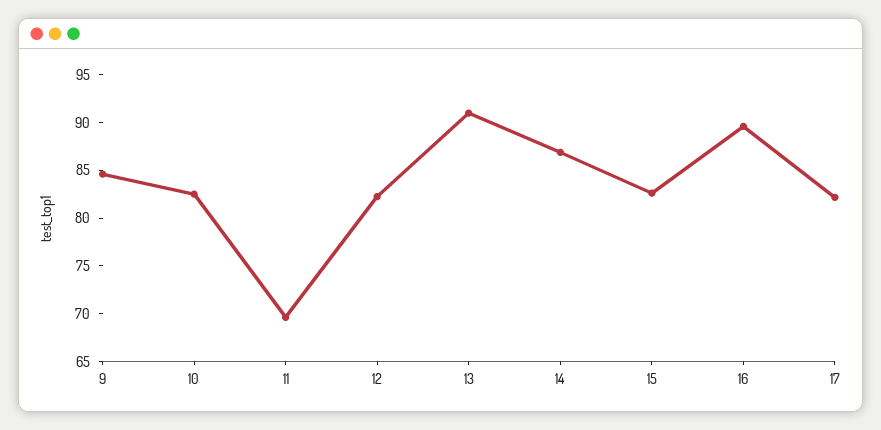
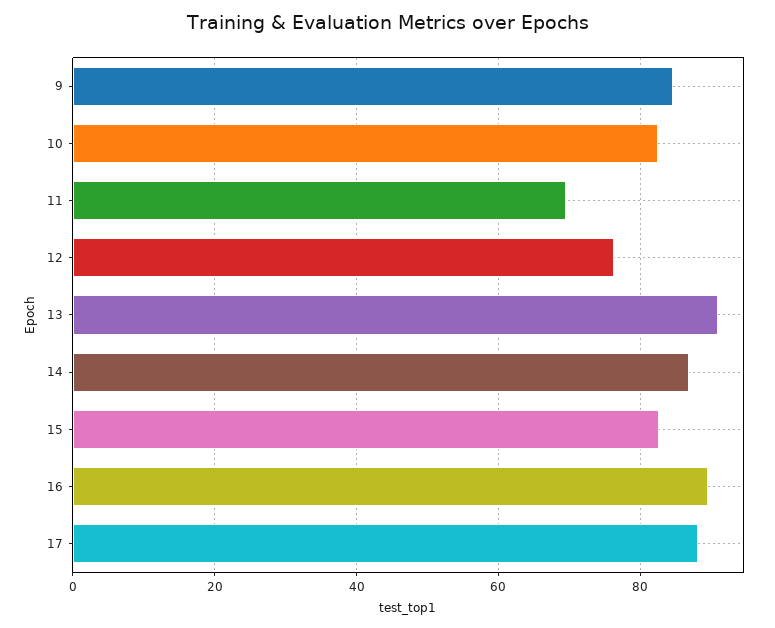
  {
    "9": 85,
    "10": 83,
    "11": 70,
-   "12": 82,
+   "12": 76,
    "13": 91,
    "14": 87,
    "15": 83,
    "16": 90,
-   "17": 82
+   "17": 88
  }

